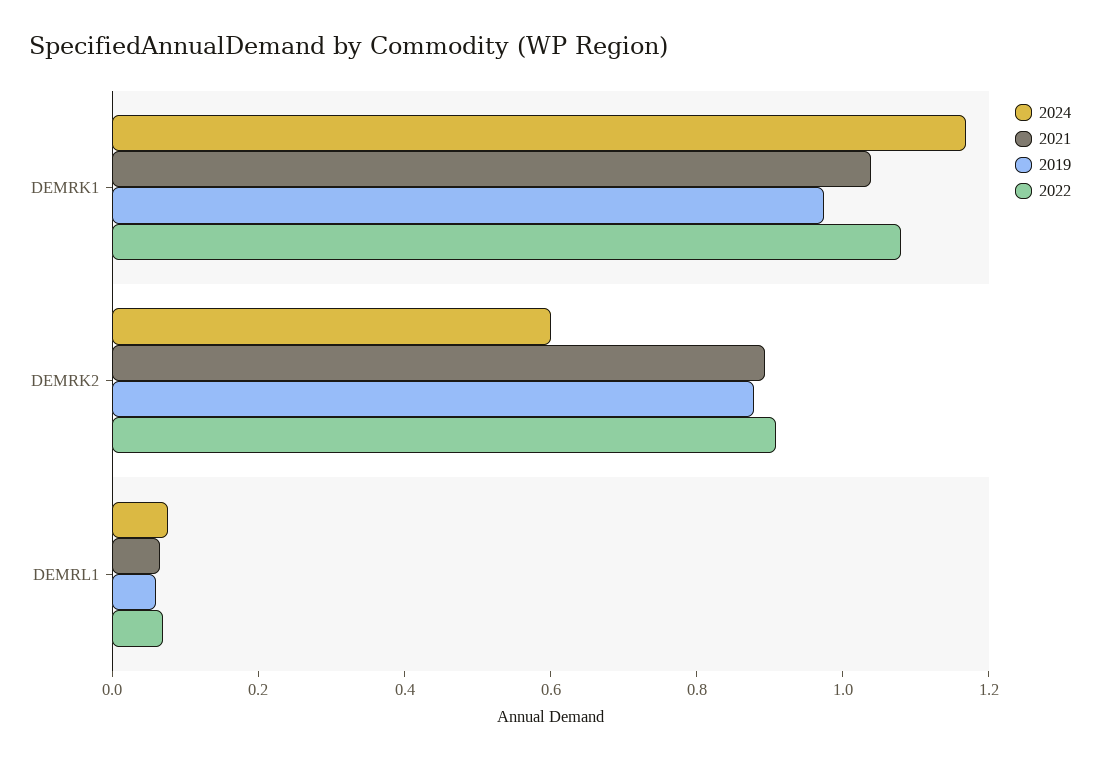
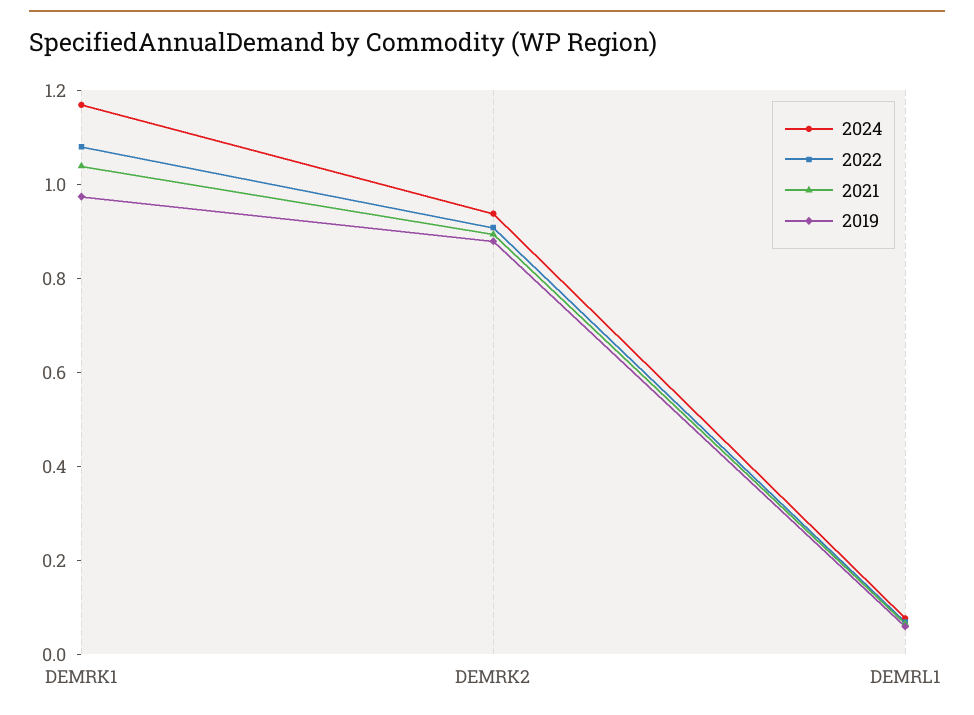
  {
    "2024": {
      "DEMRK1": 1.15,
-     "DEMRK2": 0.6,
+     "DEMRK2": 0.95,
      "DEMRL1": 0.1
    },
    "2021": {
      "DEMRK1": 1.05,
      "DEMRK2": 0.9,
      "DEMRL1": 0.05
    },
    "2019": {
      "DEMRK1": 0.95,
      "DEMRK2": 0.9,
      "DEMRL1": 0.05
    },
    "2022": {
      "DEMRK1": 1.1,
      "DEMRK2": 0.9,
      "DEMRL1": 0.05
    }
  }

